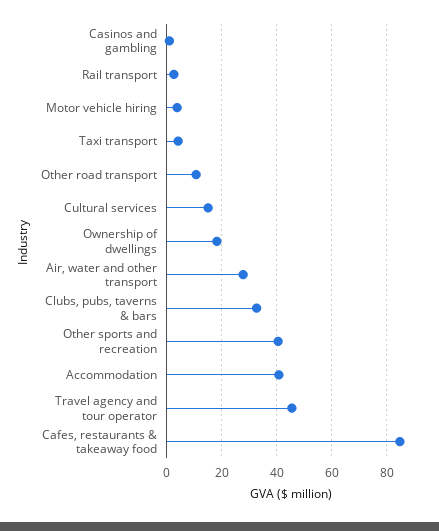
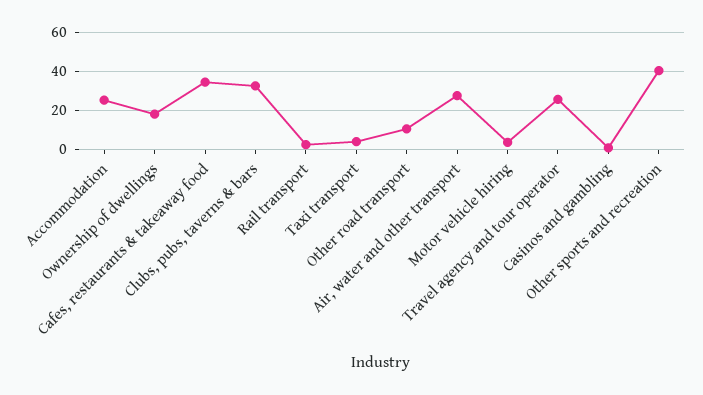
  {
    "Casinos and gambling": 0,
    "Rail transport": 2.5,
    "Motor vehicle hiring": 2.5,
    "Taxi transport": 5,
    "Other road transport": 10,
-   "Cultural services": 15,
    "Ownership of dwellings": 17.5,
    "Air, water and other transport": 27.5,
    "Clubs, pubs, taverns & bars": 32.5,
    "Other sports and recreation": 40,
-   "Accommodation": 40,
+   "Accommodation": 25,
-   "Travel agency and tour operator": 45,
+   "Travel agency and tour operator": 25,
-   "Cafes, restaurants & takeaway food": 85
+   "Cafes, restaurants & takeaway food": 35
  }

